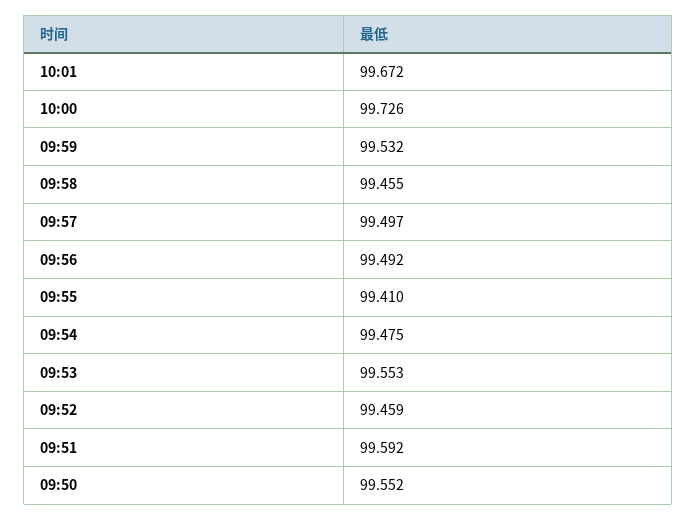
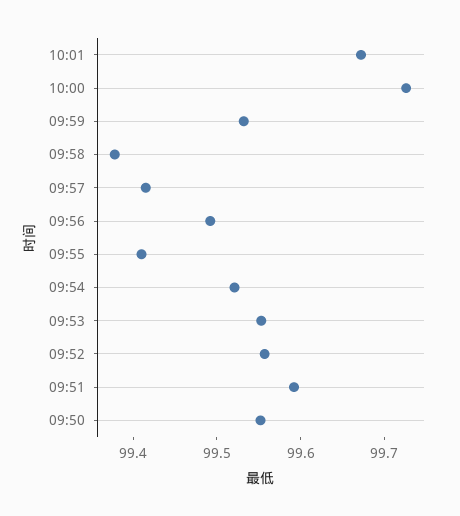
  {
    "10:01": 99.672,
    "10:00": 99.726,
    "09:59": 99.532,
-   "09:58": 99.455,
+   "09:58": 99.38,
-   "09:57": 99.497,
+   "09:57": 99.42,
    "09:56": 99.492,
    "09:55": 99.41,
-   "09:54": 99.475,
+   "09:54": 99.52,
    "09:53": 99.553,
-   "09:52": 99.459,
+   "09:52": 99.56,
    "09:51": 99.592,
    "09:50": 99.552
  }

